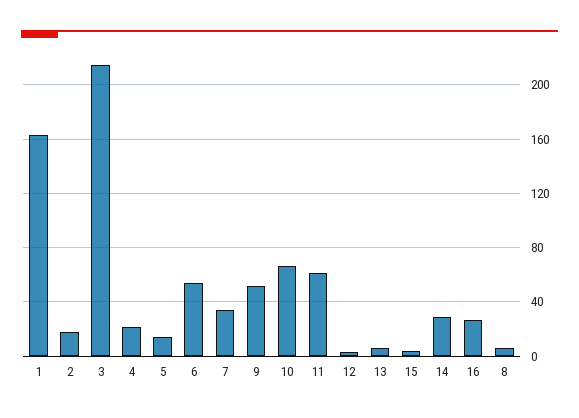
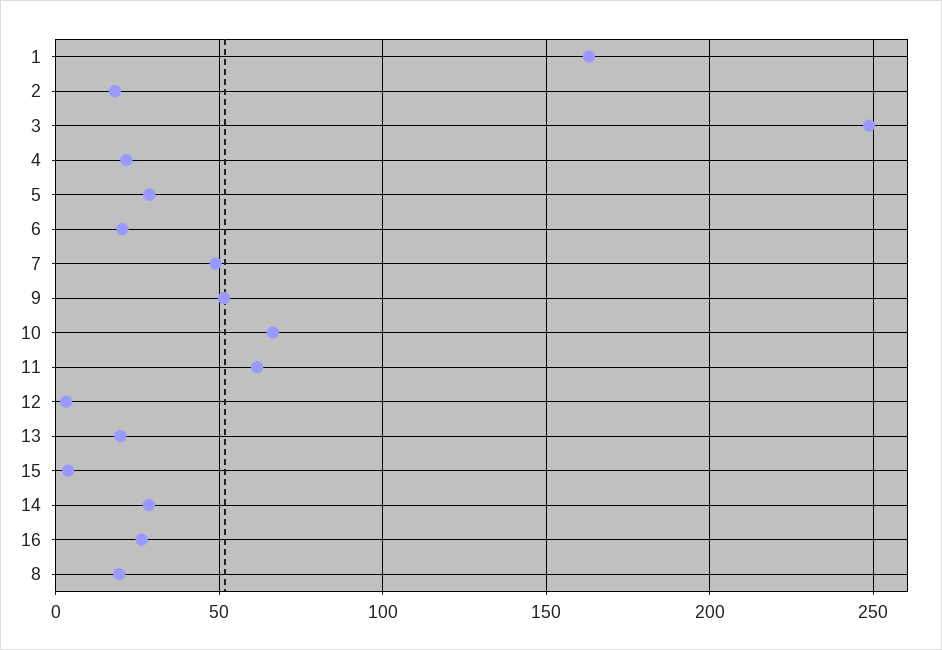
  {
    "1": 165,
    "2": 20,
-   "3": 215,
+   "3": 250,
    "4": 20,
-   "5": 15,
+   "5": 30,
-   "6": 55,
+   "6": 20,
-   "7": 35,
+   "7": 50,
    "9": 50,
    "10": 65,
    "11": 60,
    "12": 5,
-   "13": 5,
+   "13": 20,
    "15": 5,
    "14": 30,
    "16": 25,
-   "8": 5
+   "8": 20
  }

